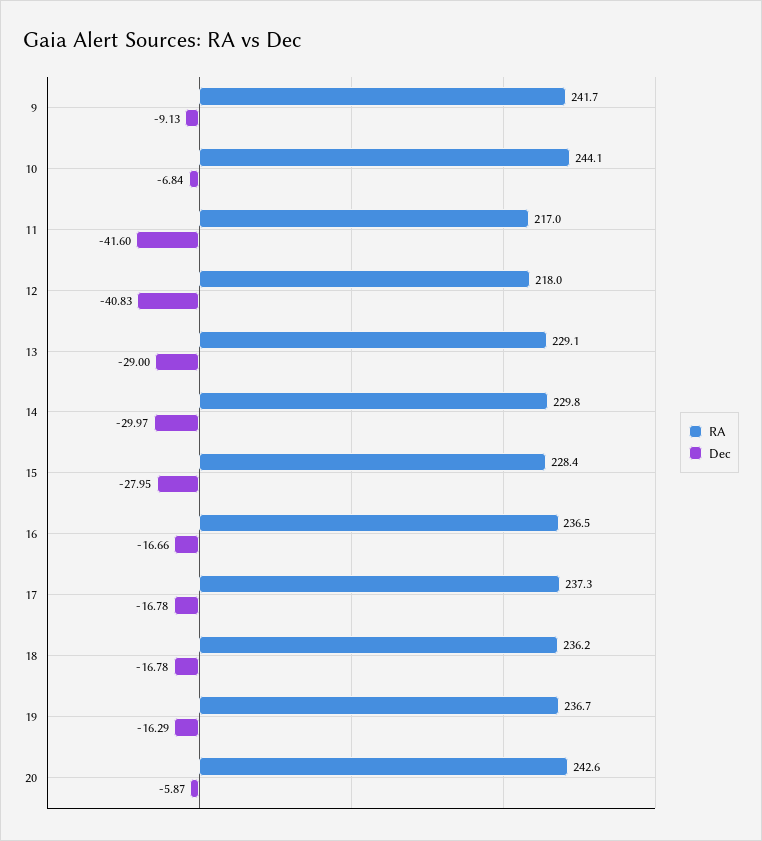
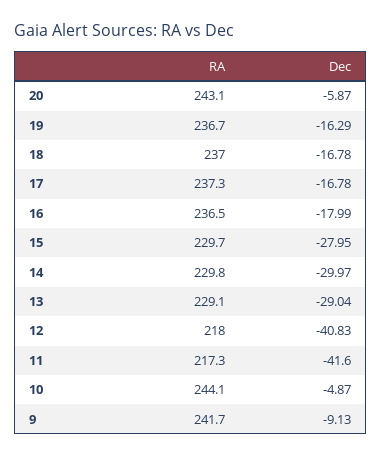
  {
    "RA": {
      "9": 241.7,
      "10": 244.1,
-     "11": 217,
+     "11": 217.3,
      "12": 218,
      "13": 229.1,
      "14": 229.8,
-     "15": 228.4,
+     "15": 229.7,
      "16": 236.5,
      "17": 237.3,
-     "18": 236.2,
+     "18": 237,
      "19": 236.7,
-     "20": 242.6
+     "20": 243.1
    },
    "Dec": {
      "9": -9.13,
-     "10": -6.84,
+     "10": -4.87,
      "11": -41.6,
      "12": -40.83,
-     "13": -29,
+     "13": -29.04,
      "14": -29.97,
      "15": -27.95,
-     "16": -16.66,
+     "16": -17.99,
      "17": -16.78,
      "18": -16.78,
      "19": -16.29,
      "20": -5.87
    }
  }

